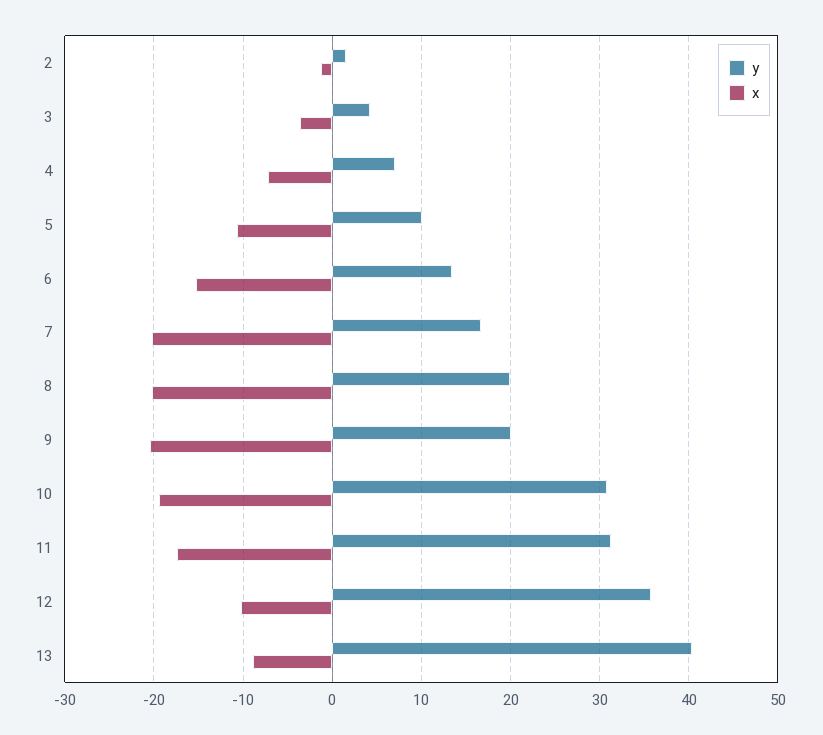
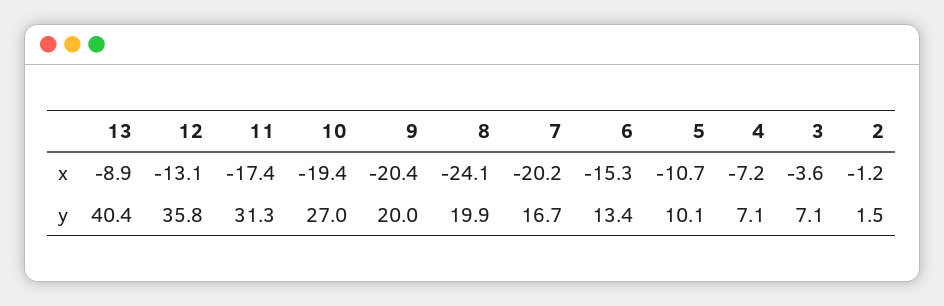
  {
    "y": {
      "2": 1.5,
-     "3": 4,
+     "3": 7.1,
      "4": 7.1,
      "5": 10.1,
      "6": 13.4,
      "7": 16.7,
      "8": 19.9,
      "9": 20,
-     "10": 31,
+     "10": 27,
      "11": 31.3,
      "12": 35.8,
      "13": 40.4
    },
    "x": {
      "2": -1.2,
      "3": -3.6,
      "4": -7.2,
      "5": -10.7,
      "6": -15.3,
      "7": -20.2,
-     "8": -20,
+     "8": -24.1,
      "9": -20.4,
      "10": -19.4,
      "11": -17.4,
-     "12": -10,
+     "12": -13.1,
      "13": -8.9
    }
  }

